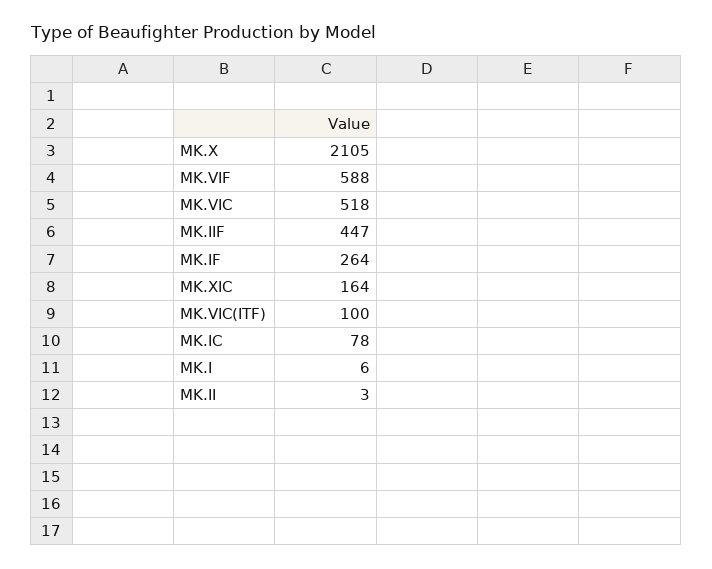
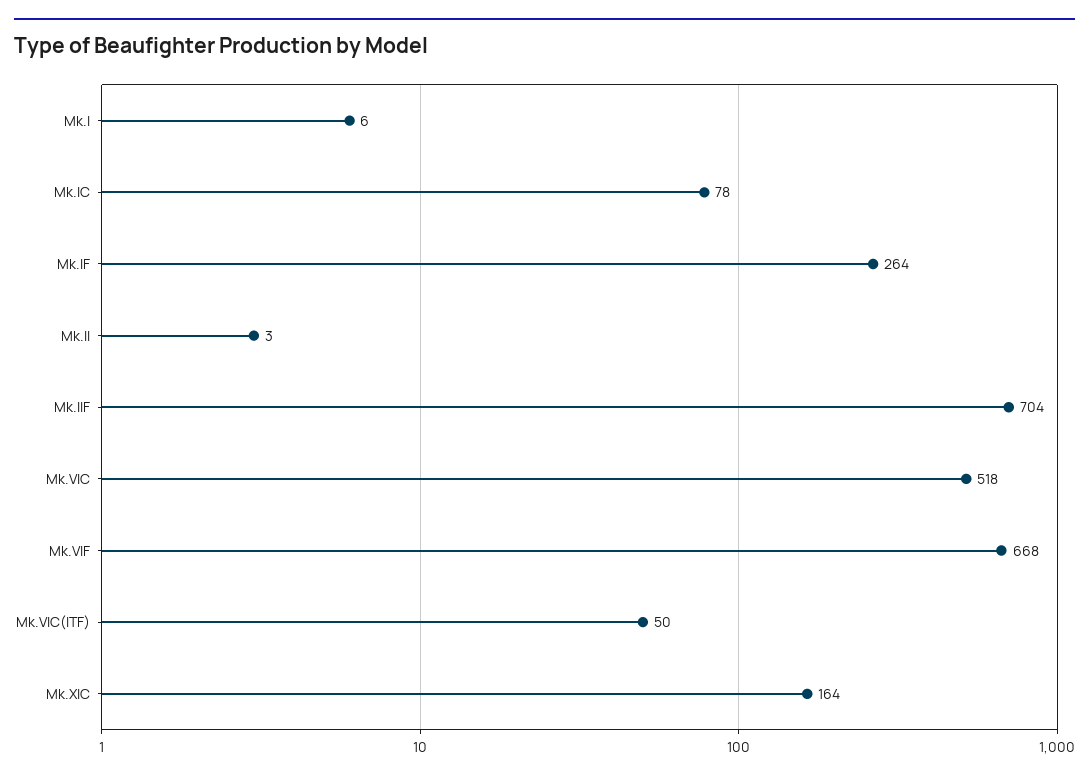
  {
-   "MK.X": 2105,
-   "MK.VIF": 588,
+   "MK.VIF": 668,
    "MK.VIC": 518,
-   "MK.IIF": 447,
+   "MK.IIF": 704,
    "MK.IF": 264,
    "MK.XIC": 164,
-   "MK.VIC(ITF)": 100,
+   "MK.VIC(ITF)": 50,
    "MK.IC": 78,
    "MK.I": 6,
    "MK.II": 3
  }

